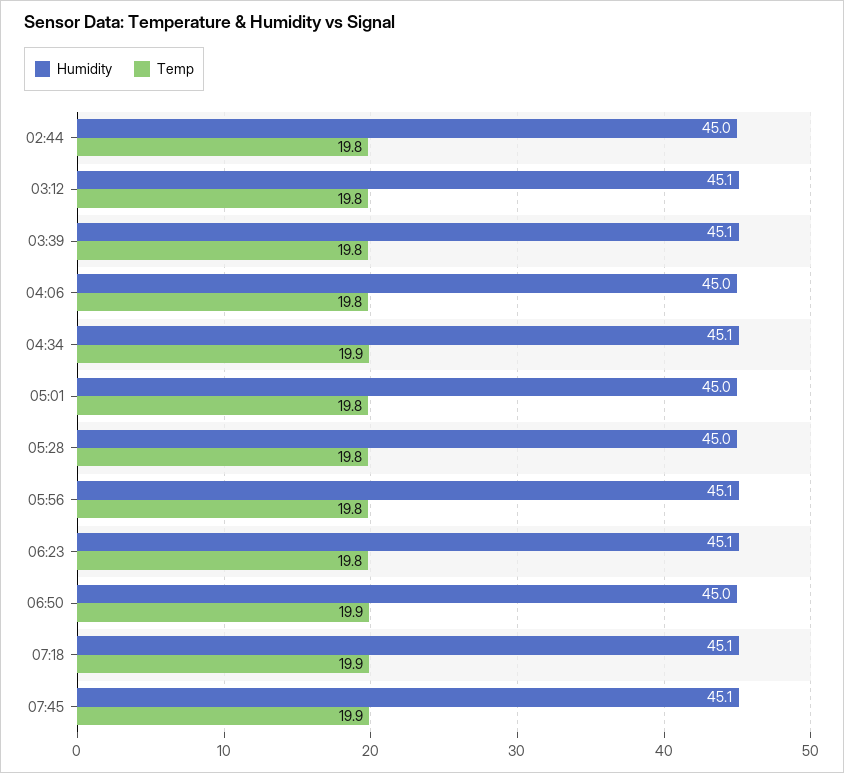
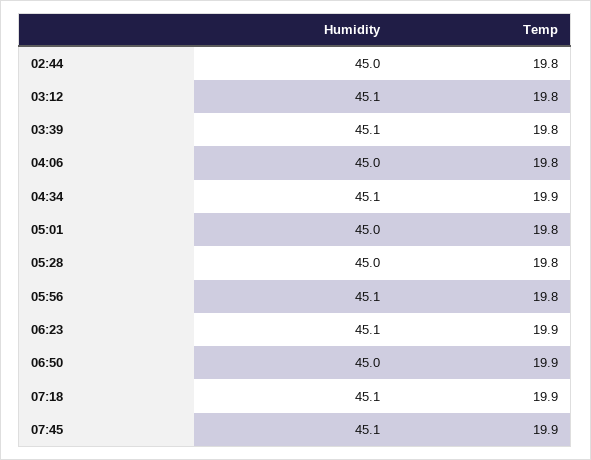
  {
    "Humidity": {
      "02:44": 45,
      "03:12": 45.1,
      "03:39": 45.1,
      "04:06": 45,
      "04:34": 45.1,
      "05:01": 45,
      "05:28": 45,
      "05:56": 45.1,
      "06:23": 45.1,
      "06:50": 45,
      "07:18": 45.1,
      "07:45": 45.1
    },
    "Temp": {
      "02:44": 19.8,
      "03:12": 19.8,
      "03:39": 19.8,
      "04:06": 19.8,
      "04:34": 19.9,
      "05:01": 19.8,
      "05:28": 19.8,
      "05:56": 19.8,
-     "06:23": 19.8,
+     "06:23": 19.9,
      "06:50": 19.9,
      "07:18": 19.9,
      "07:45": 19.9
    }
  }

